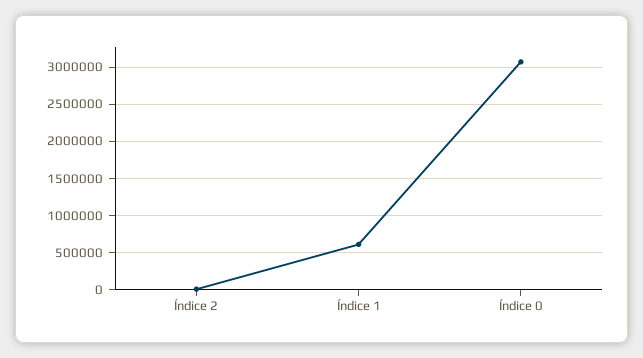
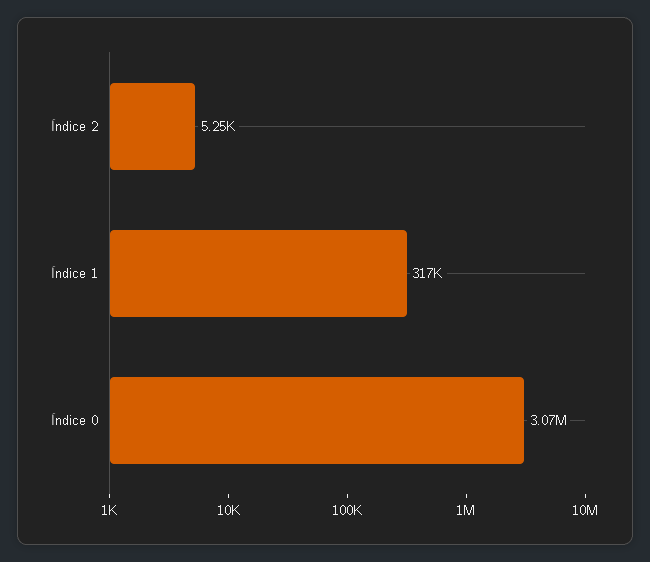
  {
    "Índice 2": 5250,
-   "Índice 1": 600000,
+   "Índice 1": 317000,
    "Índice 0": 3070000
  }

